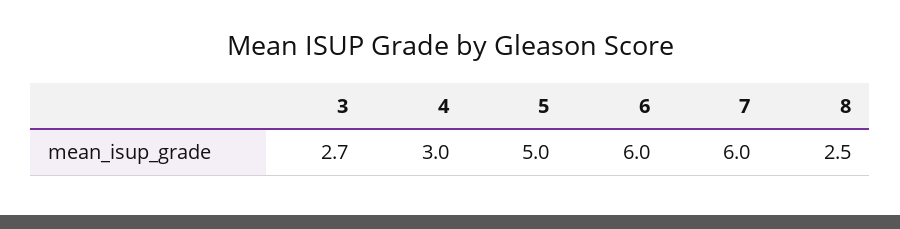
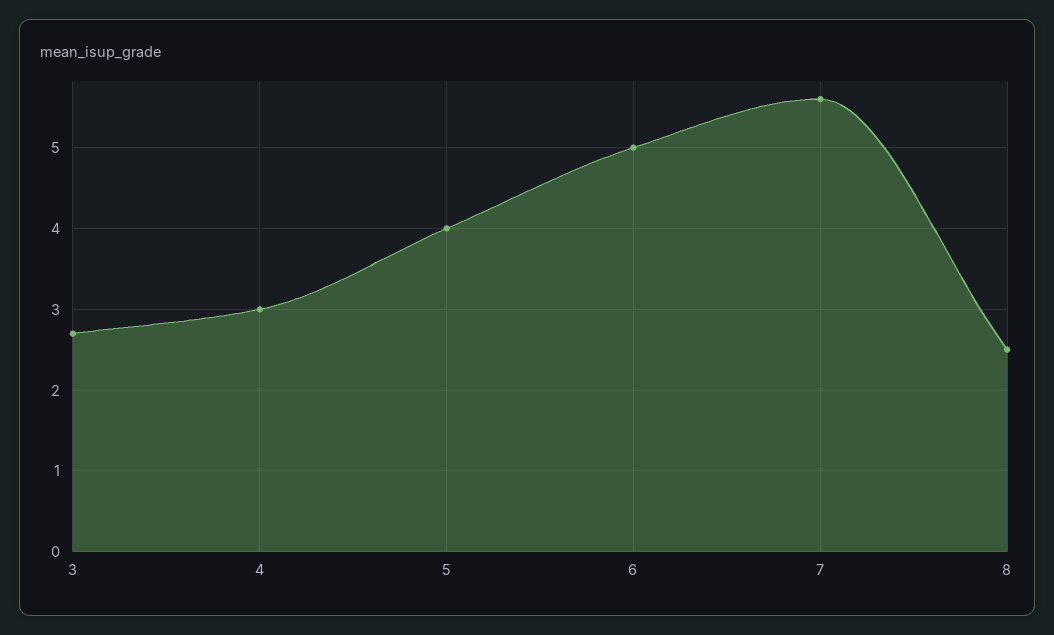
  {
    "3": 2.7,
    "4": 3,
-   "5": 5,
+   "5": 4,
-   "6": 6,
+   "6": 5,
-   "7": 6,
+   "7": 5.6,
    "8": 2.5
  }

